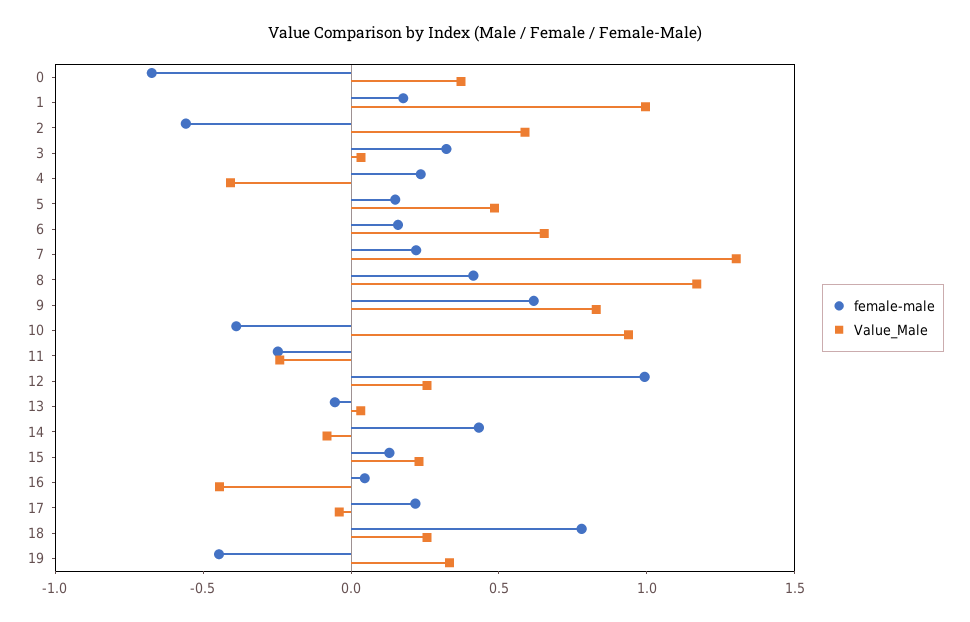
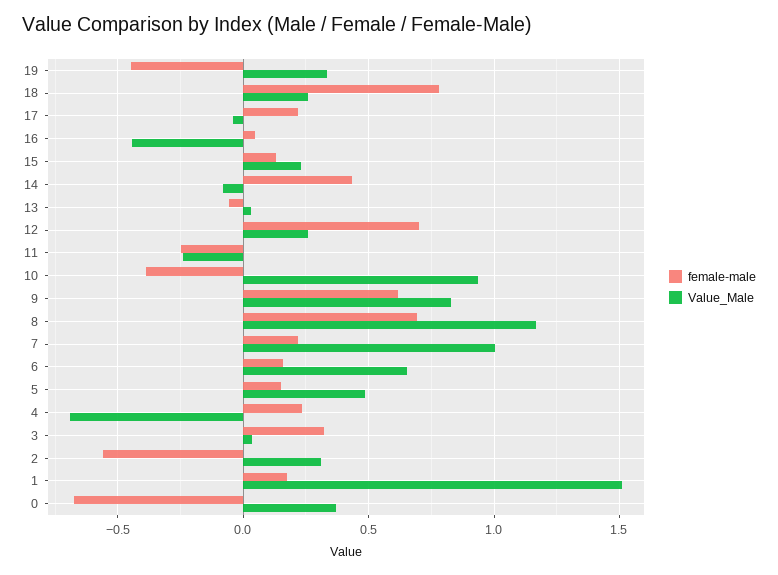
  {
    "female-male": {
      "0": -0.65,
      "1": 0.2,
      "2": -0.55,
      "3": 0.3,
      "4": 0.25,
      "5": 0.15,
      "6": 0.15,
      "7": 0.2,
-     "8": 0.4,
+     "8": 0.7,
      "9": 0.6,
      "10": -0.4,
      "11": -0.25,
-     "12": 1,
+     "12": 0.7,
      "13": -0.05,
      "14": 0.45,
      "15": 0.15,
      "16": 0.05,
      "17": 0.2,
      "18": 0.8,
      "19": -0.45
    },
    "Value_Male": {
      "0": 0.35,
-     "1": 1,
+     "1": 1.5,
-     "2": 0.6,
+     "2": 0.3,
      "3": 0.05,
-     "4": -0.4,
+     "4": -0.7,
      "5": 0.5,
      "6": 0.65,
-     "7": 1.3,
+     "7": 1,
      "8": 1.15,
      "9": 0.85,
      "10": 0.95,
      "11": -0.25,
      "12": 0.25,
      "13": 0.05,
      "14": -0.1,
      "15": 0.25,
      "16": -0.45,
      "17": -0.05,
      "18": 0.25,
      "19": 0.35
    }
  }

